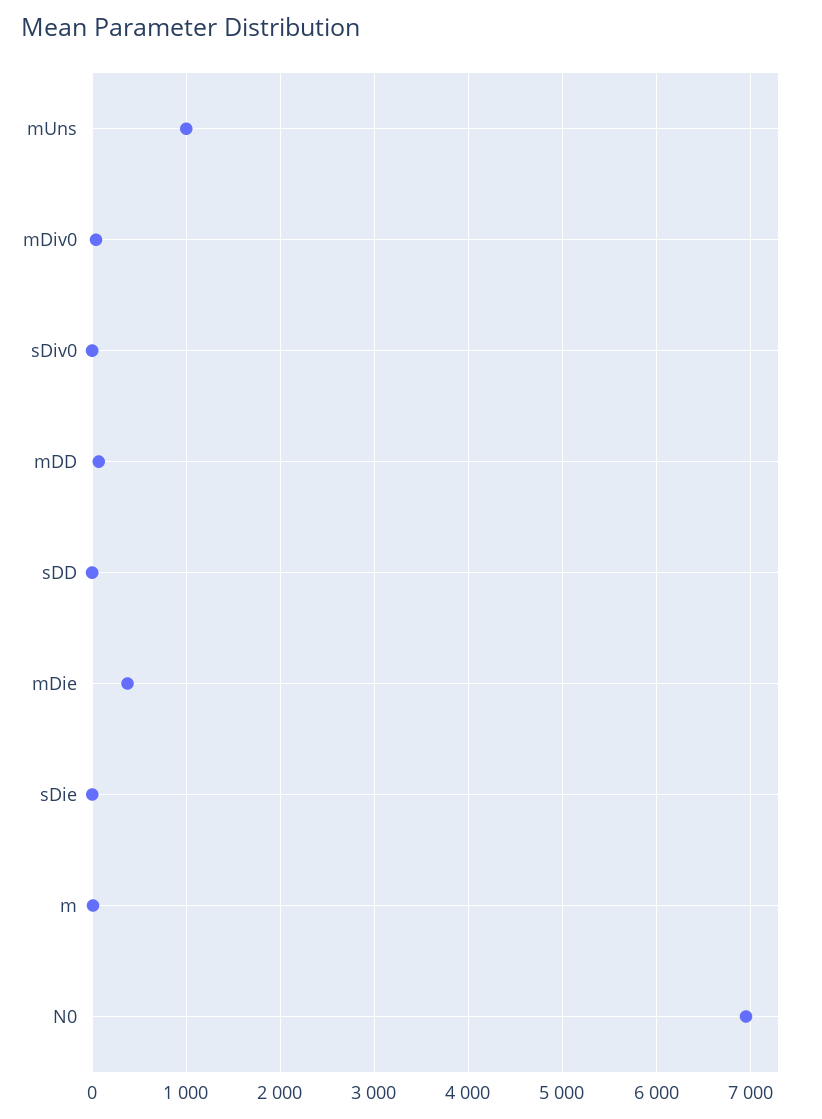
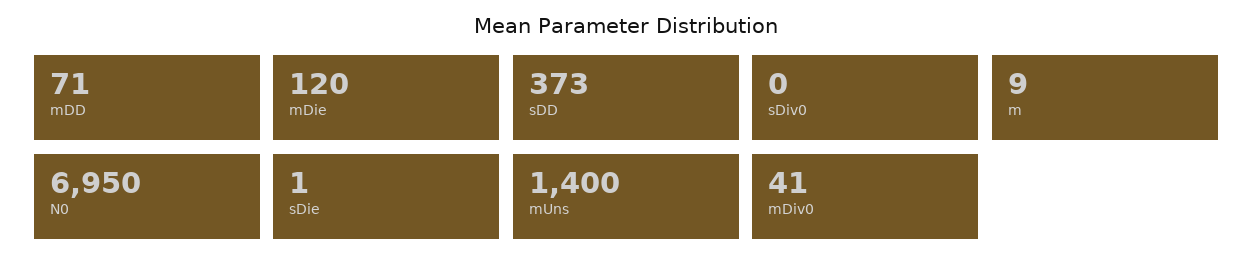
  {
-   "mUns": 1000,
+   "mUns": 1400,
    "mDiv0": 41,
    "sDiv0": 0,
    "mDD": 71,
-   "sDD": 0,
+   "sDD": 373,
-   "mDie": 400,
+   "mDie": 120,
    "sDie": 1,
    "m": 9,
    "N0": 6950
  }

